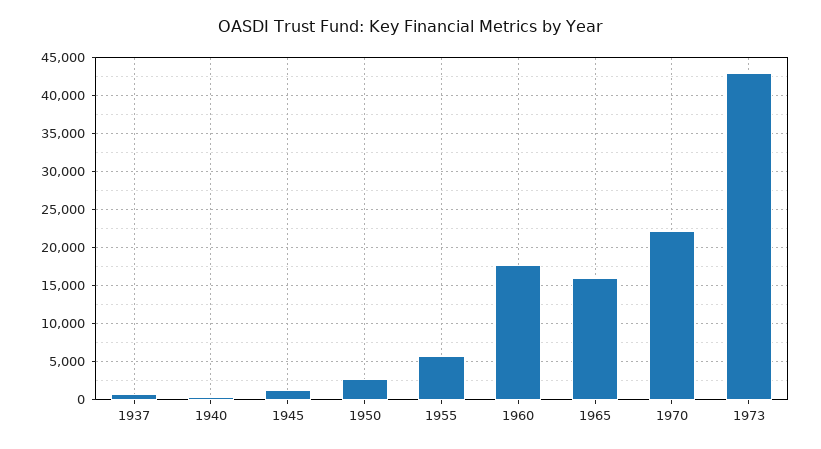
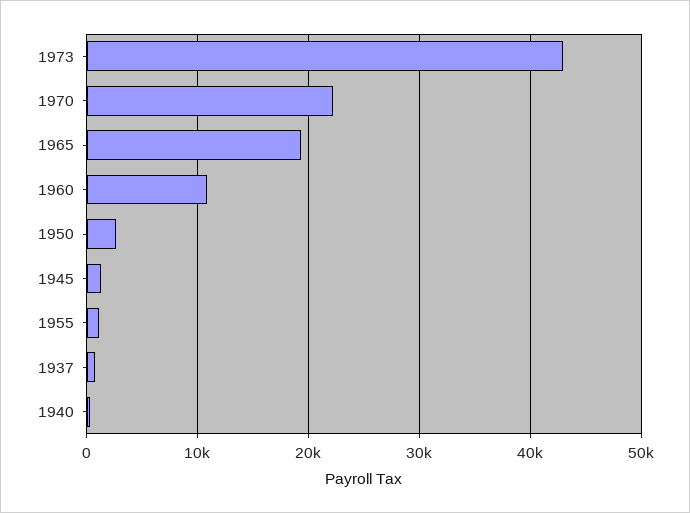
  {
    "1937": 1000,
    "1940": 0,
    "1945": 1000,
    "1950": 3000,
-   "1955": 6000,
+   "1955": 1000,
-   "1960": 18000,
+   "1960": 11000,
-   "1965": 16000,
+   "1965": 19000,
    "1970": 22000,
    "1973": 43000
  }

